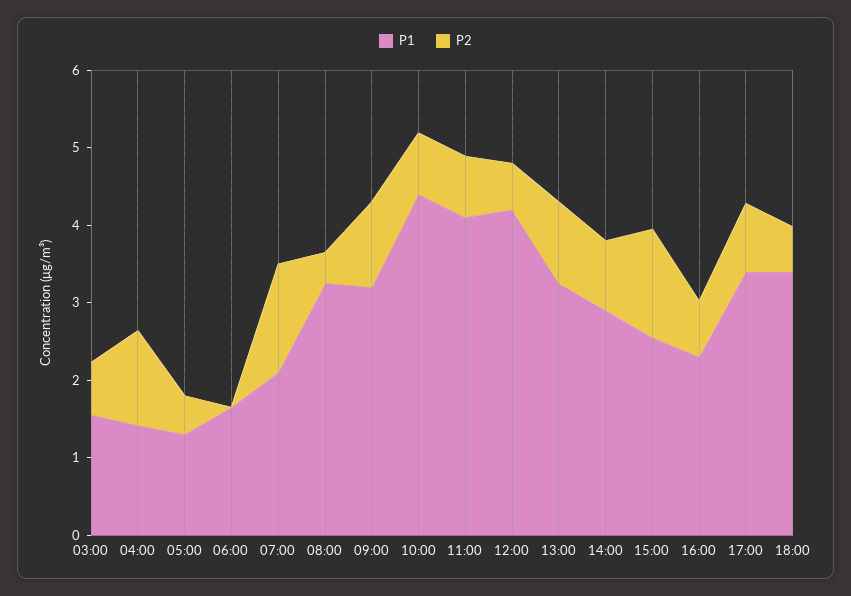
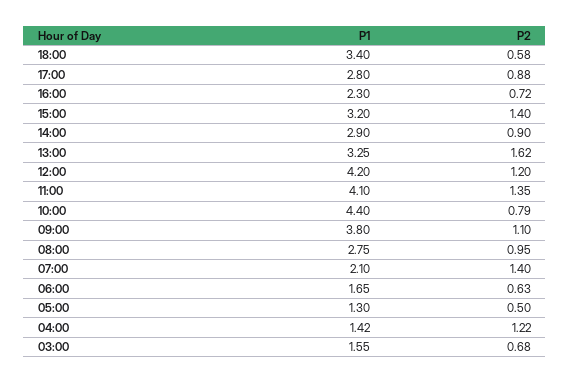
  {
    "P1": {
      "03:00": 1.55,
      "04:00": 1.42,
      "05:00": 1.3,
      "06:00": 1.65,
      "07:00": 2.1,
-     "08:00": 3.2,
+     "08:00": 2.75,
-     "09:00": 3.2,
+     "09:00": 3.8,
      "10:00": 4.4,
      "11:00": 4.1,
      "12:00": 4.2,
      "13:00": 3.25,
      "14:00": 2.9,
-     "15:00": 2.6,
+     "15:00": 3.2,
      "16:00": 2.3,
-     "17:00": 3.4,
+     "17:00": 2.8,
      "18:00": 3.4
    },
    "P2": {
      "03:00": 0.68,
      "04:00": 1.22,
      "05:00": 0.5,
-     "06:00": 0,
+     "06:00": 0.63,
      "07:00": 1.4,
-     "08:00": 0.4,
+     "08:00": 0.95,
      "09:00": 1.1,
      "10:00": 0.79,
-     "11:00": 0.8,
+     "11:00": 1.35,
-     "12:00": 0.6,
+     "12:00": 1.2,
-     "13:00": 1,
+     "13:00": 1.62,
      "14:00": 0.9,
      "15:00": 1.4,
      "16:00": 0.72,
      "17:00": 0.88,
      "18:00": 0.58
    }
  }

